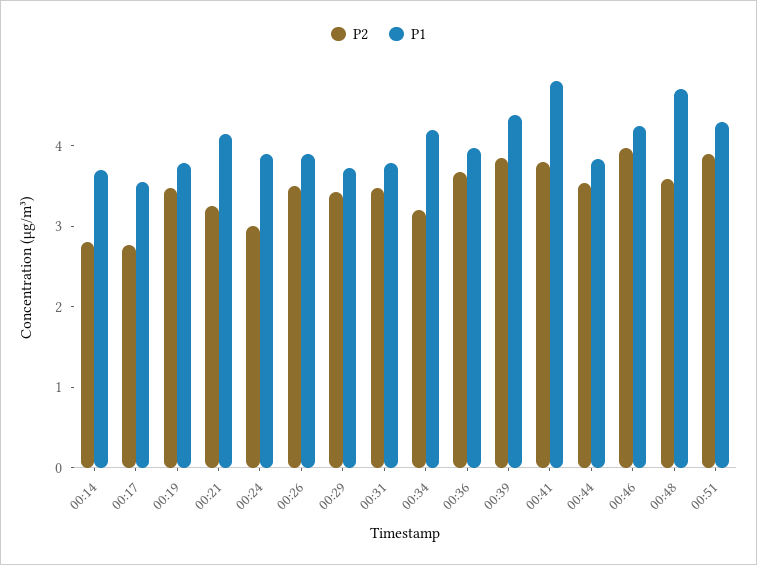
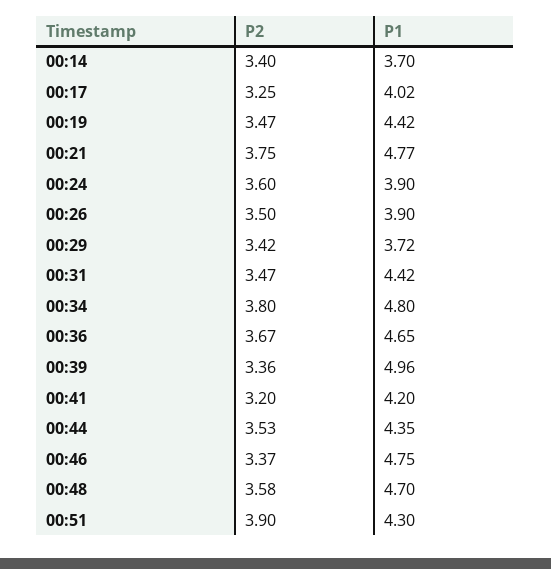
  {
    "P2": {
-     "00:14": 2.8,
+     "00:14": 3.4,
-     "00:17": 2.8,
+     "00:17": 3.25,
      "00:19": 3.47,
-     "00:21": 3.2,
+     "00:21": 3.75,
-     "00:24": 3,
+     "00:24": 3.6,
      "00:26": 3.5,
      "00:29": 3.42,
      "00:31": 3.47,
-     "00:34": 3.2,
+     "00:34": 3.8,
      "00:36": 3.67,
-     "00:39": 3.8,
+     "00:39": 3.36,
-     "00:41": 3.8,
+     "00:41": 3.2,
      "00:44": 3.53,
-     "00:46": 4,
+     "00:46": 3.37,
      "00:48": 3.58,
      "00:51": 3.9
    },
    "P1": {
      "00:14": 3.7,
-     "00:17": 3.6,
+     "00:17": 4.02,
-     "00:19": 3.8,
+     "00:19": 4.42,
-     "00:21": 4.2,
+     "00:21": 4.77,
      "00:24": 3.9,
      "00:26": 3.9,
      "00:29": 3.72,
-     "00:31": 3.8,
+     "00:31": 4.42,
-     "00:34": 4.2,
+     "00:34": 4.8,
-     "00:36": 4,
+     "00:36": 4.65,
-     "00:39": 4.4,
+     "00:39": 4.96,
-     "00:41": 4.8,
+     "00:41": 4.2,
-     "00:44": 3.8,
+     "00:44": 4.35,
-     "00:46": 4.2,
+     "00:46": 4.75,
      "00:48": 4.7,
      "00:51": 4.3
    }
  }

